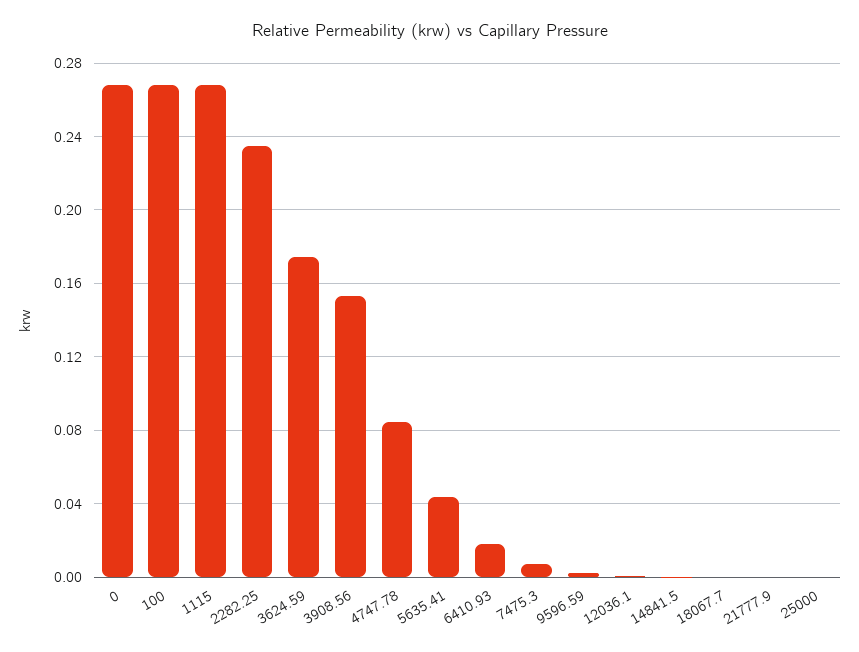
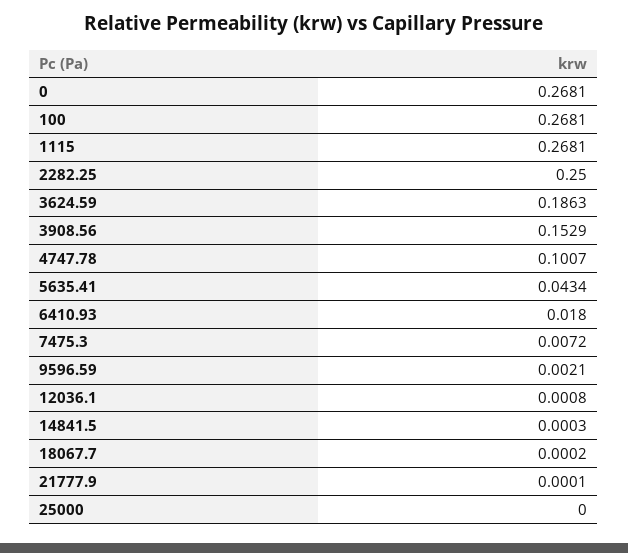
  {
    "0": 0.2681,
    "100": 0.2681,
    "1115": 0.2681,
-   "2282.25": 0.235,
+   "2282.25": 0.25,
-   "3624.59": 0.175,
+   "3624.59": 0.1863,
    "3908.56": 0.1529,
-   "4747.78": 0.085,
+   "4747.78": 0.1007,
    "5635.41": 0.0434,
    "6410.93": 0.018,
    "7475.3": 0.0072,
    "9596.59": 0.0021,
    "12036.1": 0.0008,
    "14841.5": 0.0003,
    "18067.7": 0.0002,
    "21777.9": 0.0001,
    "25000": 0
  }

